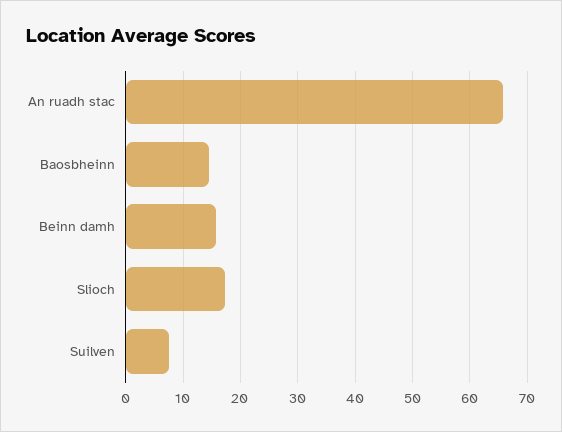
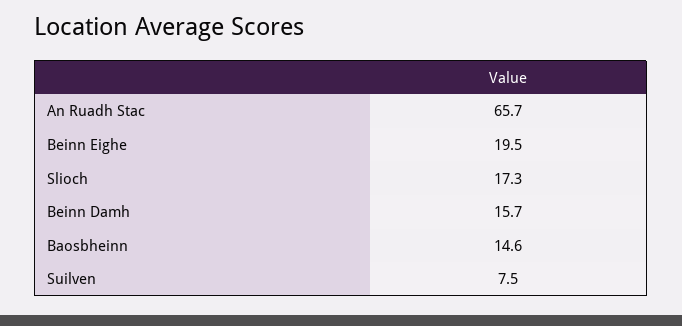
  {
    "An ruadh stac": 65.7,
    "Baosbheinn": 14.6,
    "Beinn damh": 15.7,
    "Slioch": 17.3,
-   "Suilven": 7.5
+   "Suilven": 7.5,
+   "Beinn Eighe": 19.5
  }

